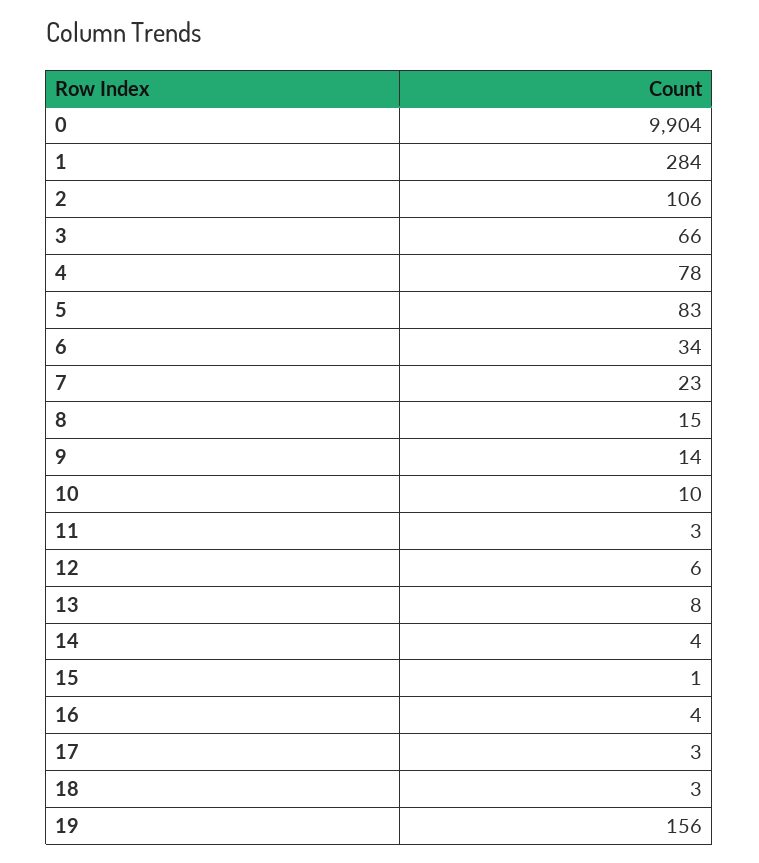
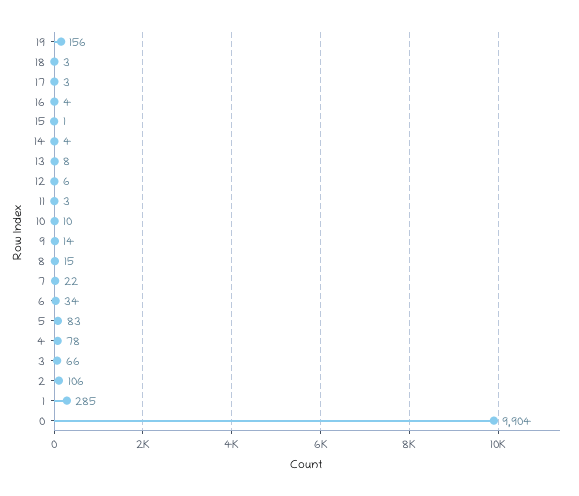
  {
    "0": 9904,
-   "1": 284,
+   "1": 285,
    "2": 106,
    "3": 66,
    "4": 78,
    "5": 83,
    "6": 34,
-   "7": 23,
+   "7": 22,
    "8": 15,
    "9": 14,
    "10": 10,
    "11": 3,
    "12": 6,
    "13": 8,
    "14": 4,
    "15": 1,
    "16": 4,
    "17": 3,
    "18": 3,
    "19": 156
  }

